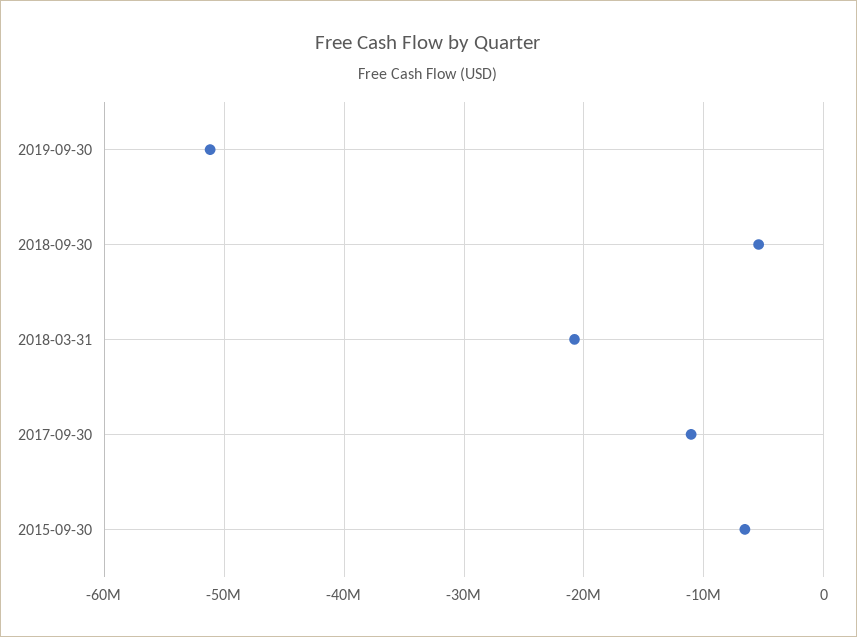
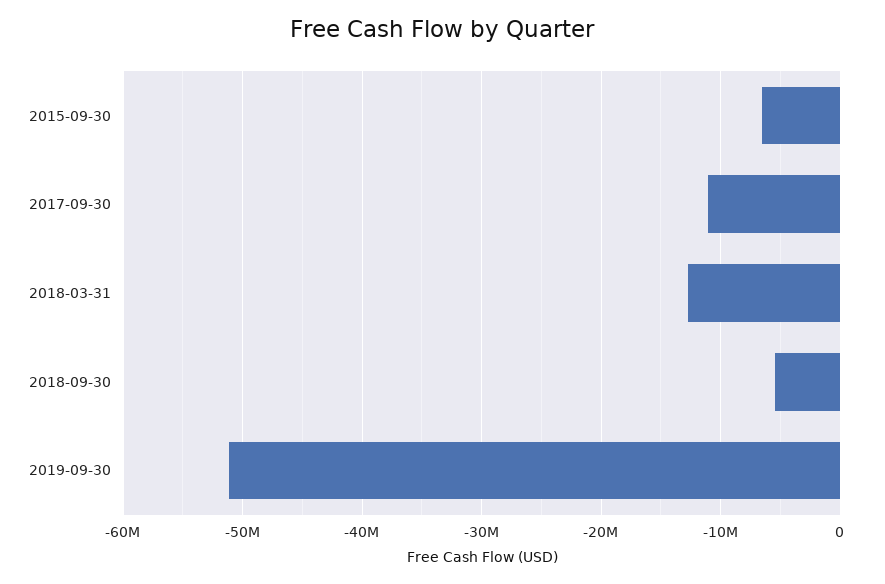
  {
    "2019-09-30": -51000000,
    "2018-09-30": -5000000,
-   "2018-03-31": -21000000,
+   "2018-03-31": -13000000,
    "2017-09-30": -11000000,
    "2015-09-30": -7000000
  }

